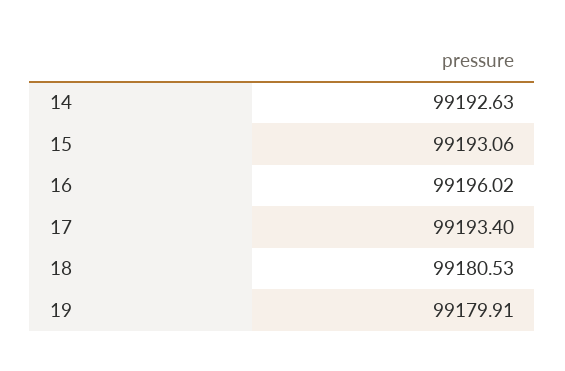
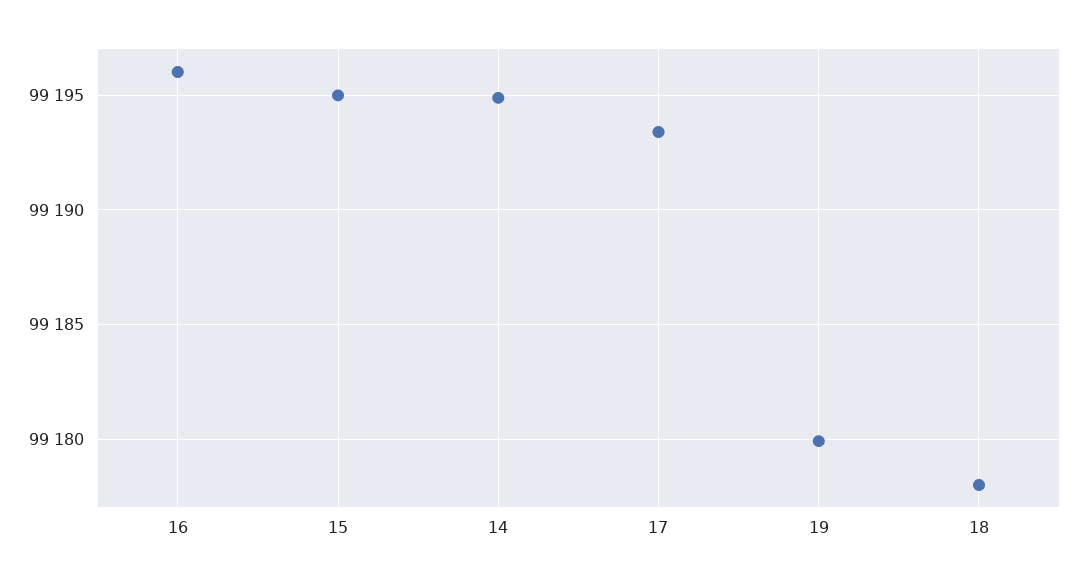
  {
-   "14": 99192.63,
+   "14": 99195,
-   "15": 99193.06,
+   "15": 99195,
    "16": 99196.02,
    "17": 99193.4,
-   "18": 99180.53,
+   "18": 99178,
    "19": 99179.91
  }

